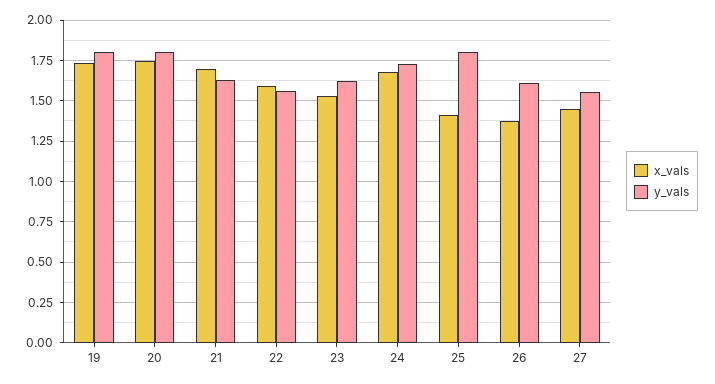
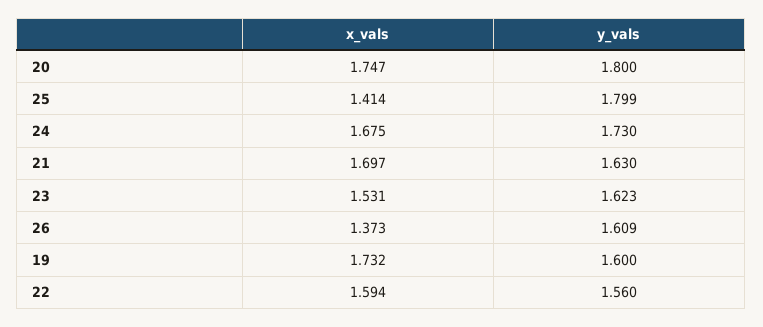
  {
    "x_vals": {
      "19": 1.732,
      "20": 1.747,
      "21": 1.697,
      "22": 1.594,
      "23": 1.531,
      "24": 1.675,
      "25": 1.414,
-     "26": 1.373,
+     "26": 1.373
-     "27": 1.45
    },
    "y_vals": {
-     "19": 1.8,
+     "19": 1.6,
      "20": 1.8,
      "21": 1.63,
      "22": 1.56,
      "23": 1.623,
      "24": 1.73,
      "25": 1.799,
-     "26": 1.609,
+     "26": 1.609
-     "27": 1.55
    }
  }

